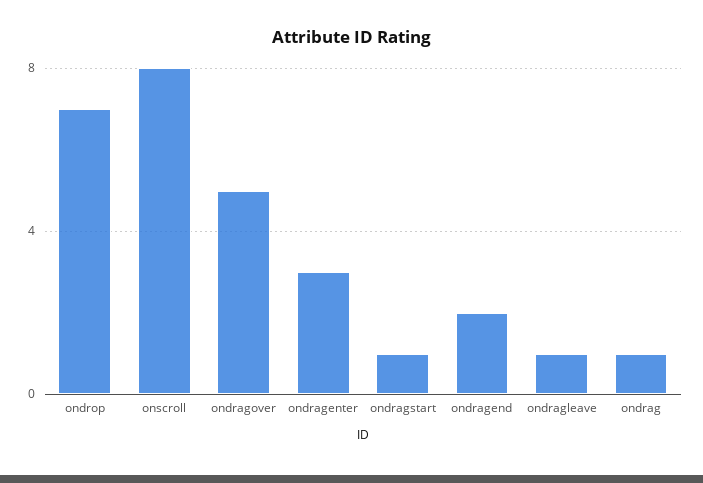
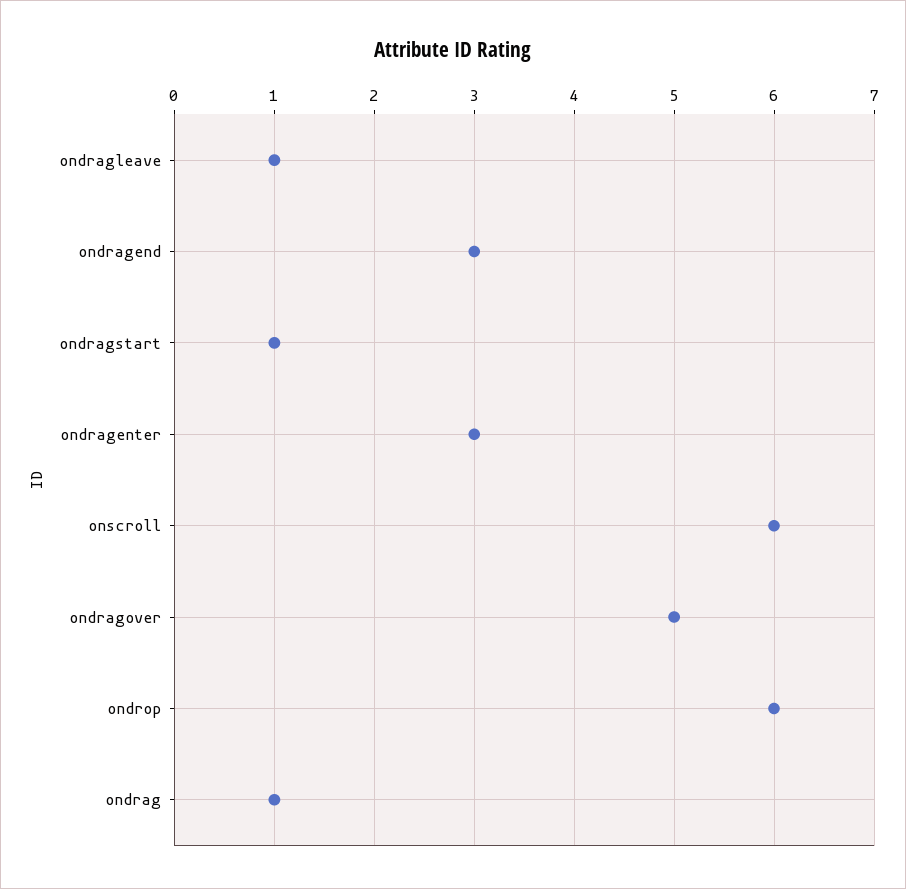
  {
-   "ondrop": 7,
+   "ondrop": 6,
-   "onscroll": 8,
+   "onscroll": 6,
    "ondragover": 5,
    "ondragenter": 3,
    "ondragstart": 1,
-   "ondragend": 2,
+   "ondragend": 3,
    "ondragleave": 1,
    "ondrag": 1
  }

